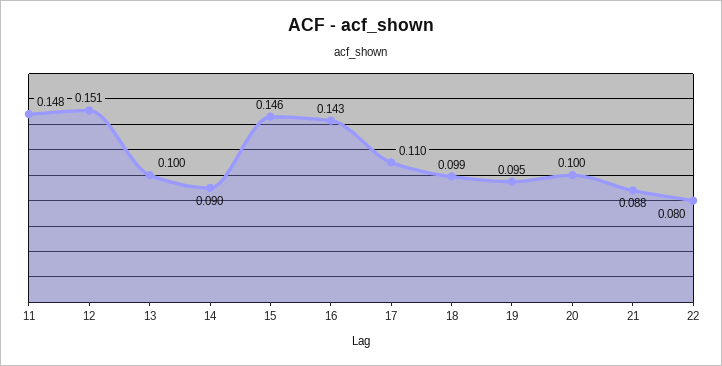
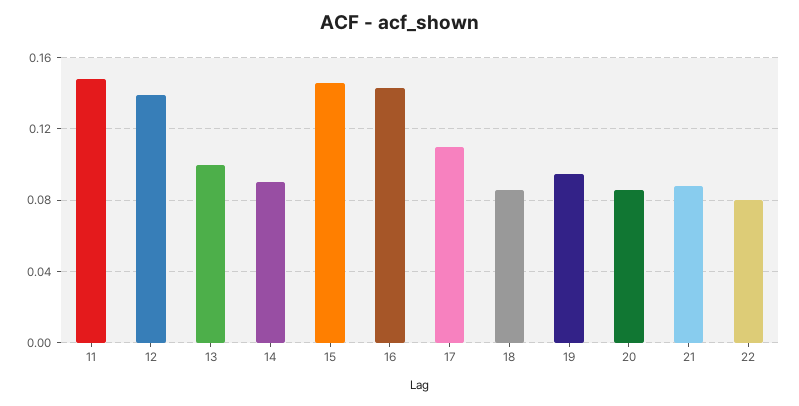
  {
    "11": 0.148,
-   "12": 0.151,
+   "12": 0.14,
    "13": 0.1,
    "14": 0.09,
    "15": 0.146,
    "16": 0.143,
    "17": 0.11,
-   "18": 0.099,
+   "18": 0.085,
    "19": 0.095,
-   "20": 0.1,
+   "20": 0.085,
    "21": 0.088,
    "22": 0.08
  }

